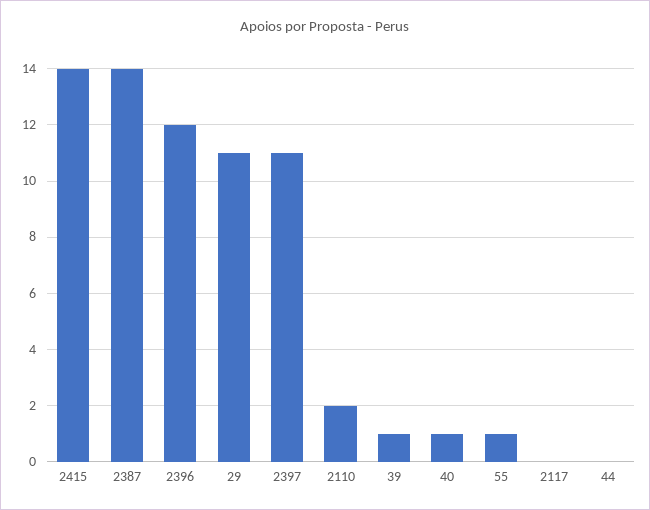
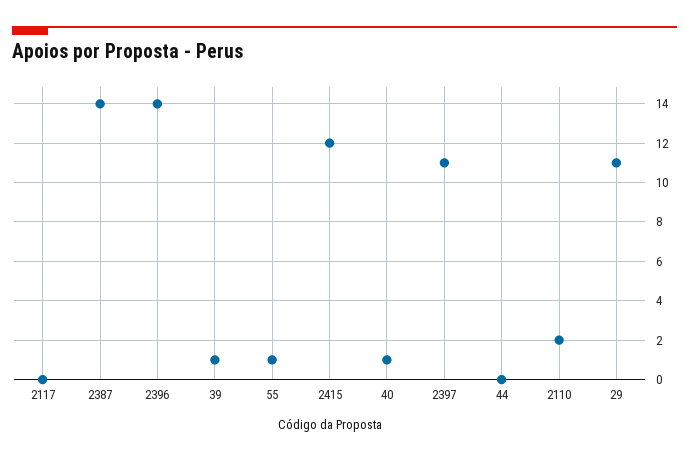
  {
-   "2415": 14,
+   "2415": 12,
    "2387": 14,
-   "2396": 12,
+   "2396": 14,
    "29": 11,
    "2397": 11,
    "2110": 2,
    "39": 1,
    "40": 1,
    "55": 1,
    "2117": 0,
    "44": 0
  }

